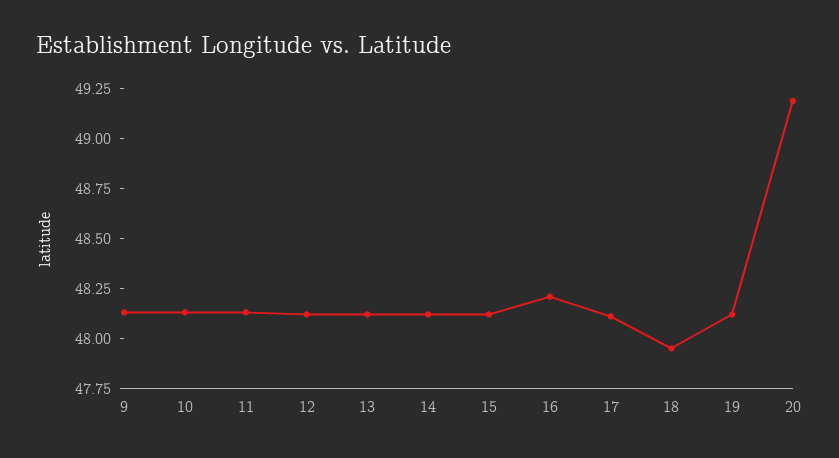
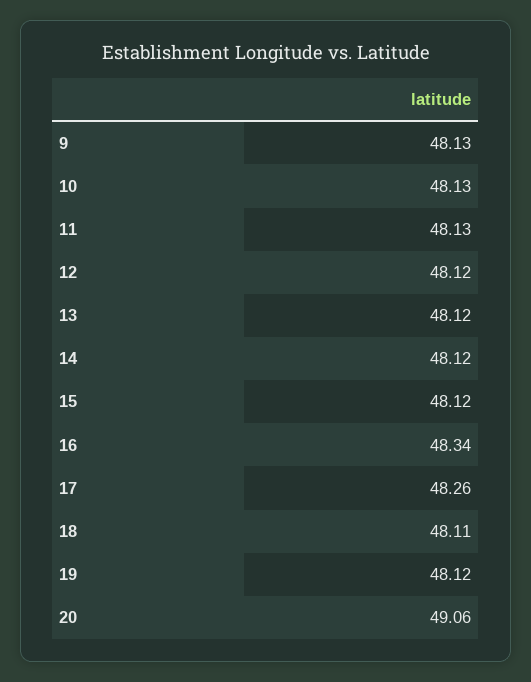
  {
    "9": 48.13,
    "10": 48.13,
    "11": 48.13,
    "12": 48.12,
    "13": 48.12,
    "14": 48.12,
    "15": 48.12,
-   "16": 48.2,
+   "16": 48.34,
-   "17": 48.1,
+   "17": 48.26,
-   "18": 47.95,
+   "18": 48.11,
    "19": 48.12,
-   "20": 49.2
+   "20": 49.06
  }

